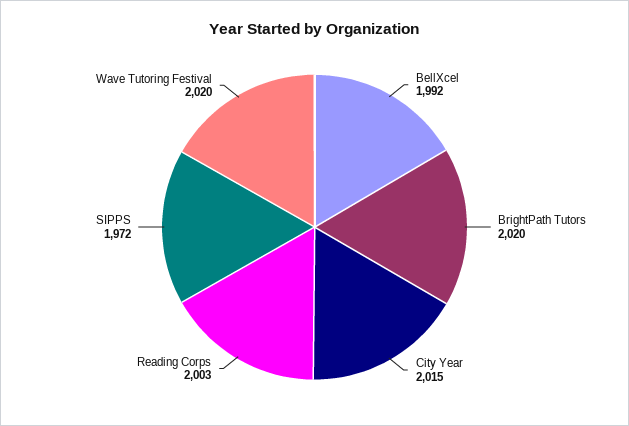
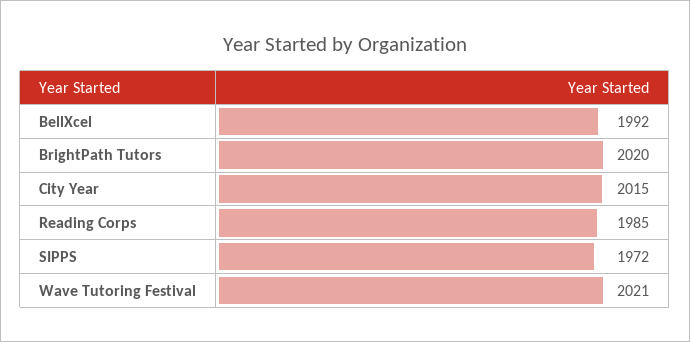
  {
    "BellXcel": 1992,
    "BrightPath Tutors": 2020,
    "City Year": 2015,
-   "Reading Corps": 2003,
+   "Reading Corps": 1985,
    "SIPPS": 1972,
-   "Wave Tutoring Festival": 2020
+   "Wave Tutoring Festival": 2021
  }

